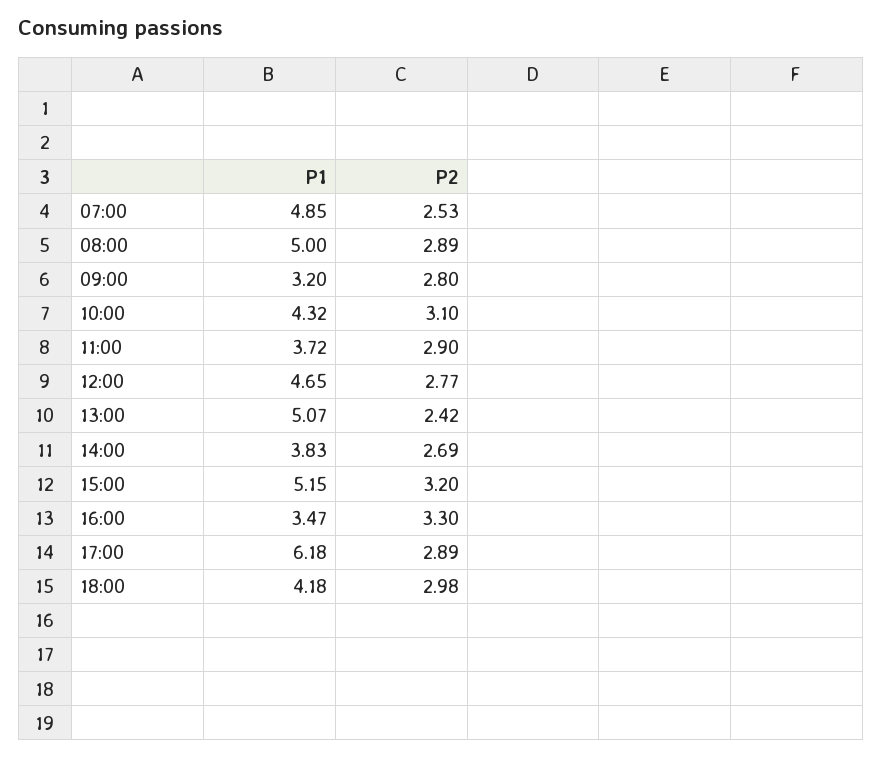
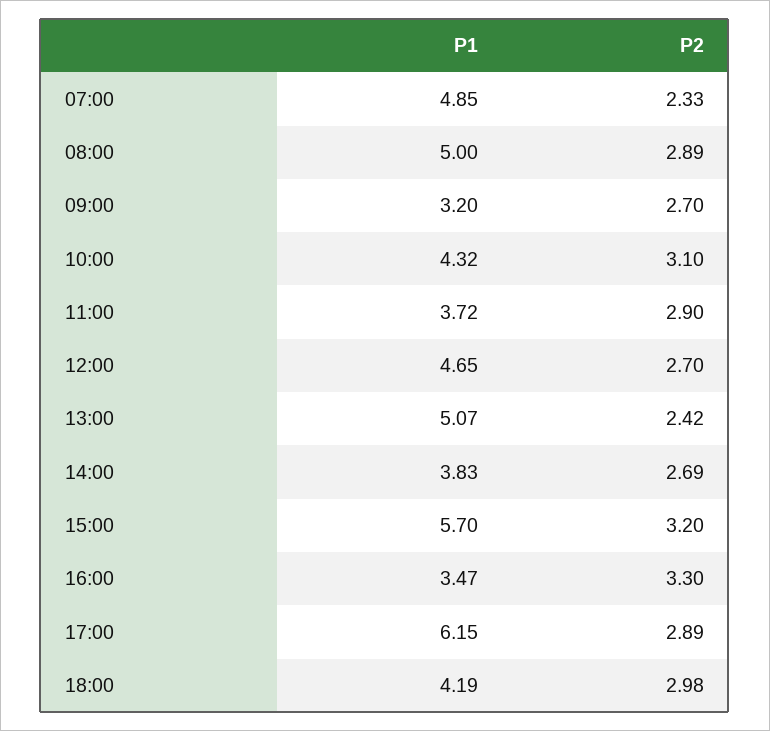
  {
    "P1": {
      "07:00": 4.85,
      "08:00": 5,
      "09:00": 3.2,
      "10:00": 4.32,
      "11:00": 3.72,
      "12:00": 4.65,
      "13:00": 5.07,
      "14:00": 3.83,
-     "15:00": 5.15,
+     "15:00": 5.7,
      "16:00": 3.47,
-     "17:00": 6.18,
+     "17:00": 6.15,
-     "18:00": 4.18
+     "18:00": 4.19
    },
    "P2": {
-     "07:00": 2.53,
+     "07:00": 2.33,
      "08:00": 2.89,
-     "09:00": 2.8,
+     "09:00": 2.7,
      "10:00": 3.1,
      "11:00": 2.9,
-     "12:00": 2.77,
+     "12:00": 2.7,
      "13:00": 2.42,
      "14:00": 2.69,
      "15:00": 3.2,
      "16:00": 3.3,
      "17:00": 2.89,
      "18:00": 2.98
    }
  }

